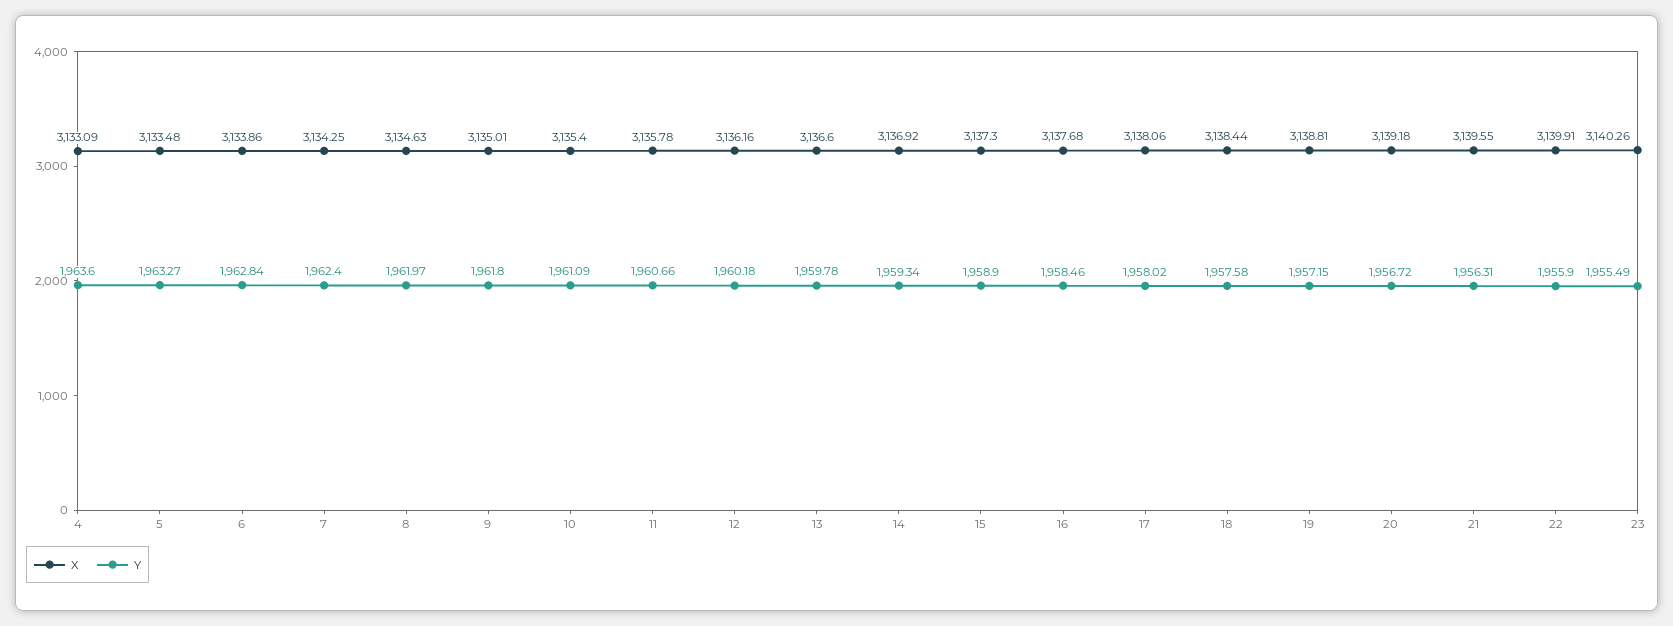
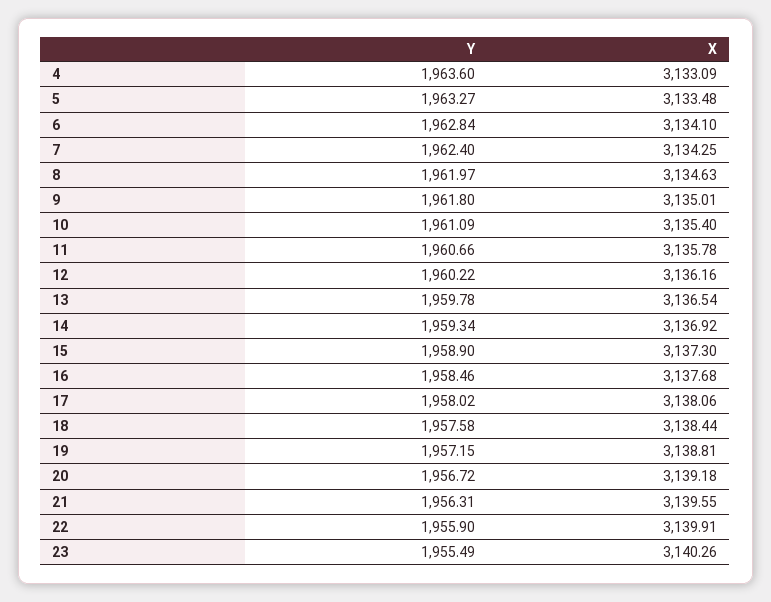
  {
    "X": {
      "4": 3133.09,
      "5": 3133.48,
-     "6": 3133.86,
+     "6": 3134.1,
      "7": 3134.25,
      "8": 3134.63,
      "9": 3135.01,
      "10": 3135.4,
      "11": 3135.78,
      "12": 3136.16,
-     "13": 3136.6,
+     "13": 3136.54,
      "14": 3136.92,
      "15": 3137.3,
      "16": 3137.68,
      "17": 3138.06,
      "18": 3138.44,
      "19": 3138.81,
      "20": 3139.18,
      "21": 3139.55,
      "22": 3139.91,
      "23": 3140.26
    },
    "Y": {
      "4": 1963.6,
      "5": 1963.27,
      "6": 1962.84,
      "7": 1962.4,
      "8": 1961.97,
      "9": 1961.8,
      "10": 1961.09,
      "11": 1960.66,
-     "12": 1960.18,
+     "12": 1960.22,
      "13": 1959.78,
      "14": 1959.34,
      "15": 1958.9,
      "16": 1958.46,
      "17": 1958.02,
      "18": 1957.58,
      "19": 1957.15,
      "20": 1956.72,
      "21": 1956.31,
      "22": 1955.9,
      "23": 1955.49
    }
  }

